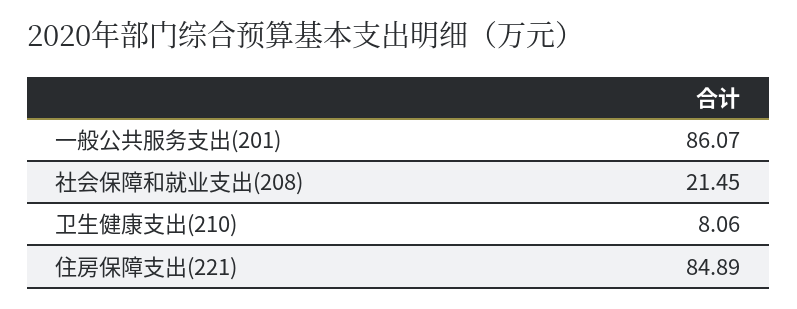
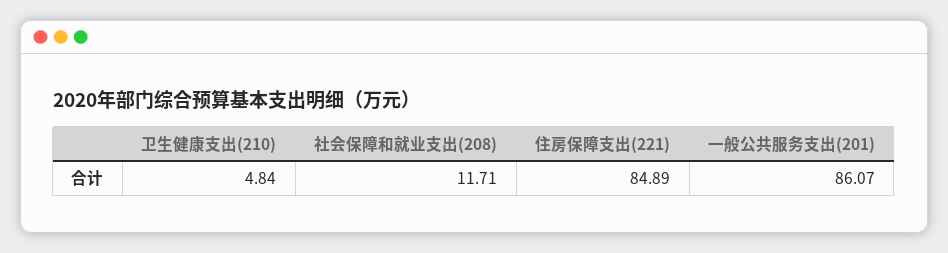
  {
    "一般公共服务支出(201)": 86.07,
-   "社会保障和就业支出(208)": 21.45,
+   "社会保障和就业支出(208)": 11.71,
-   "卫生健康支出(210)": 8.06,
+   "卫生健康支出(210)": 4.84,
    "住房保障支出(221)": 84.89
  }

